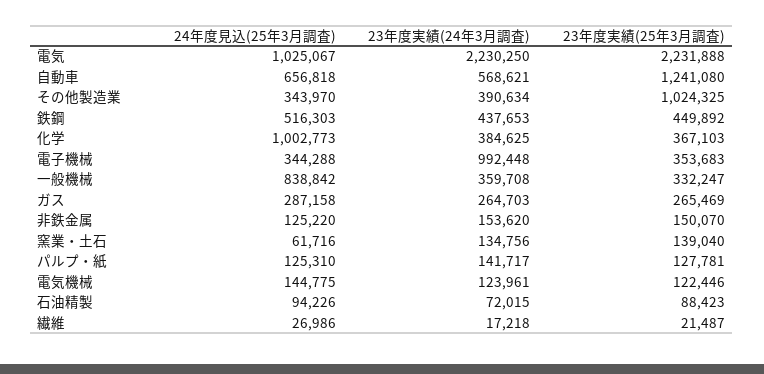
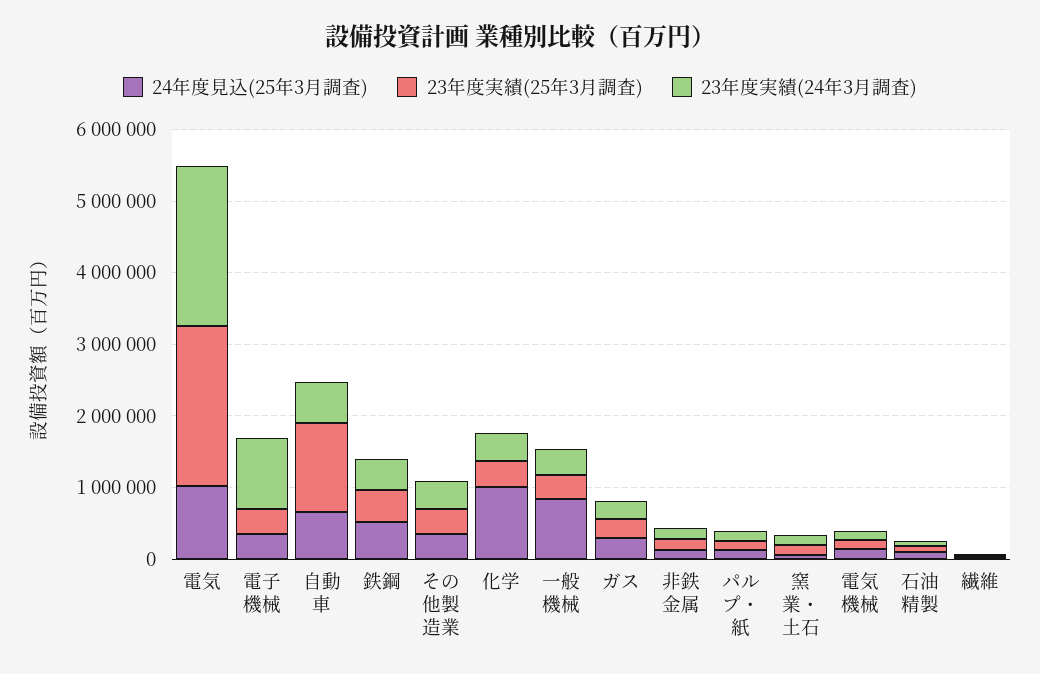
  {
    "24年度見込(25年3月調査)": {
      "電気": 1025067,
      "自動車": 656818,
      "その他製造業": 343970,
      "鉄鋼": 516303,
      "化学": 1002773,
      "電子機械": 344288,
      "一般機械": 838842,
      "ガス": 287158,
      "非鉄金属": 125220,
      "窯業・土石": 61716,
      "パルプ・紙": 125310,
      "電気機械": 144775,
      "石油精製": 94226,
      "繊維": 26986
    },
    "23年度実績(24年3月調査)": {
      "電気": 2230250,
      "自動車": 568621,
      "その他製造業": 390634,
      "鉄鋼": 437653,
      "化学": 384625,
      "電子機械": 992448,
      "一般機械": 359708,
      "ガス": 264703,
      "非鉄金属": 153620,
      "窯業・土石": 134756,
      "パルプ・紙": 141717,
      "電気機械": 123961,
      "石油精製": 72015,
      "繊維": 17218
    },
    "23年度実績(25年3月調査)": {
      "電気": 2231888,
      "自動車": 1241080,
-     "その他製造業": 1024325,
+     "その他製造業": 400000,
      "鉄鋼": 449892,
      "化学": 367103,
      "電子機械": 353683,
      "一般機械": 332247,
      "ガス": 265469,
      "非鉄金属": 150070,
      "窯業・土石": 139040,
      "パルプ・紙": 127781,
      "電気機械": 122446,
      "石油精製": 88423,
      "繊維": 21487
    }
  }

